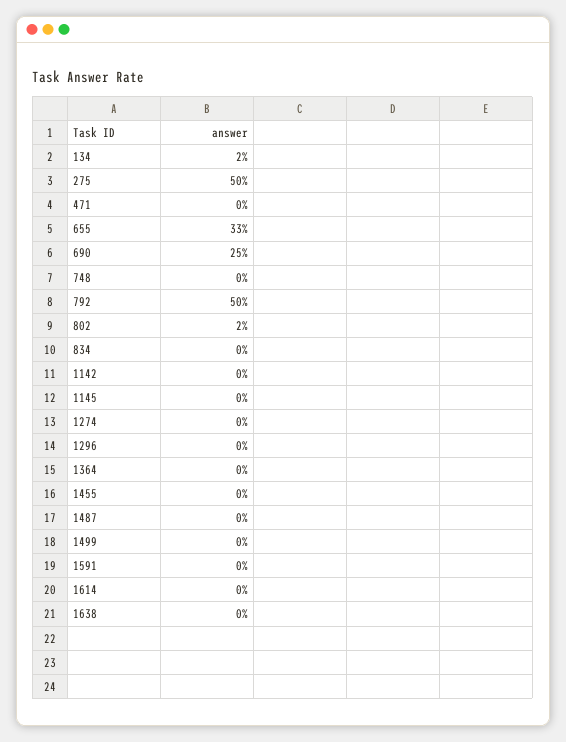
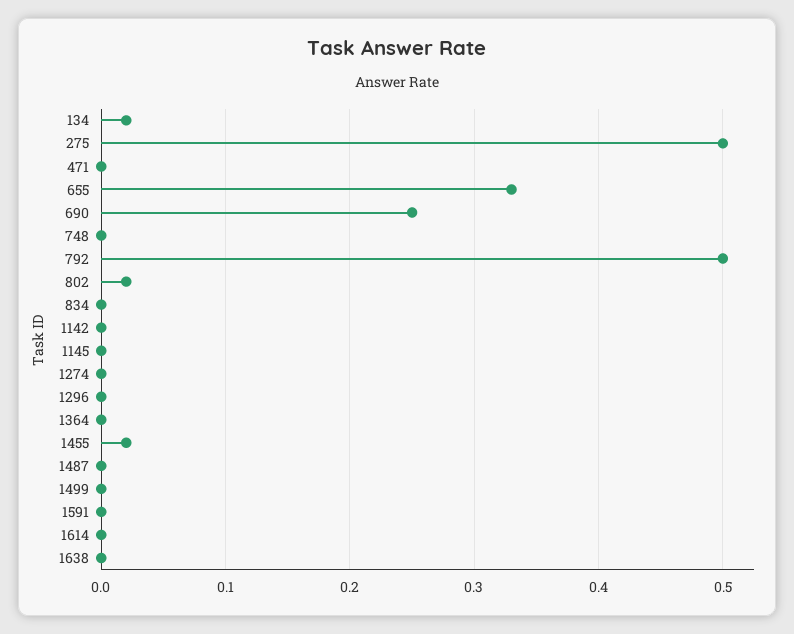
  {
    "134": 0.02,
    "275": 0.5,
    "471": 0,
    "655": 0.33,
    "690": 0.25,
    "748": 0,
    "792": 0.5,
    "802": 0.02,
    "834": 0,
    "1142": 0,
    "1145": 0,
    "1274": 0,
    "1296": 0,
    "1364": 0,
-   "1455": 0,
+   "1455": 0.02,
    "1487": 0,
    "1499": 0,
    "1591": 0,
    "1614": 0,
    "1638": 0
  }

